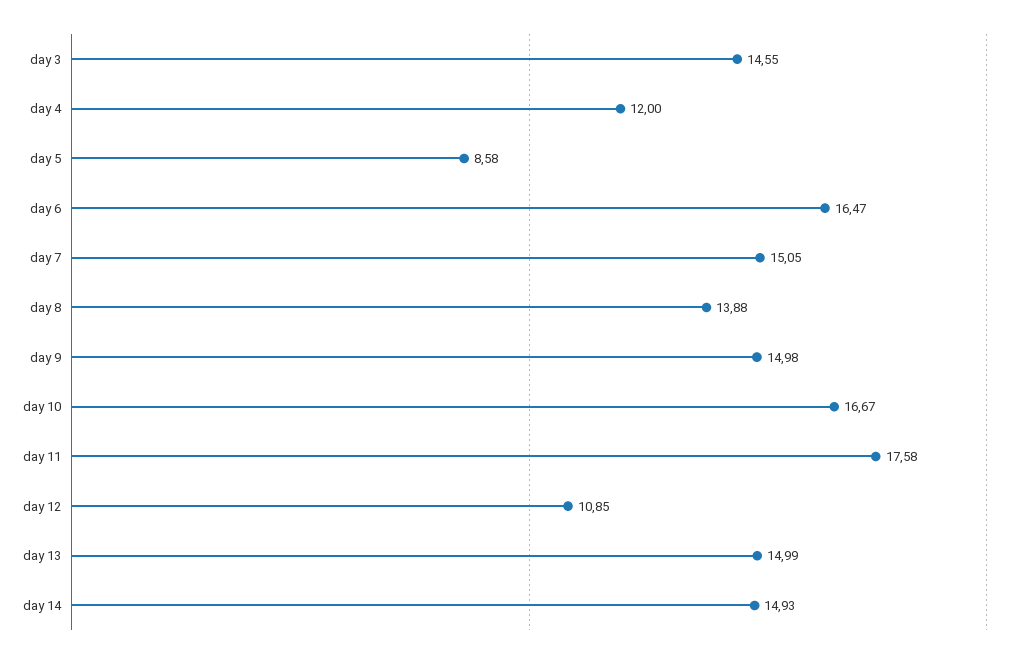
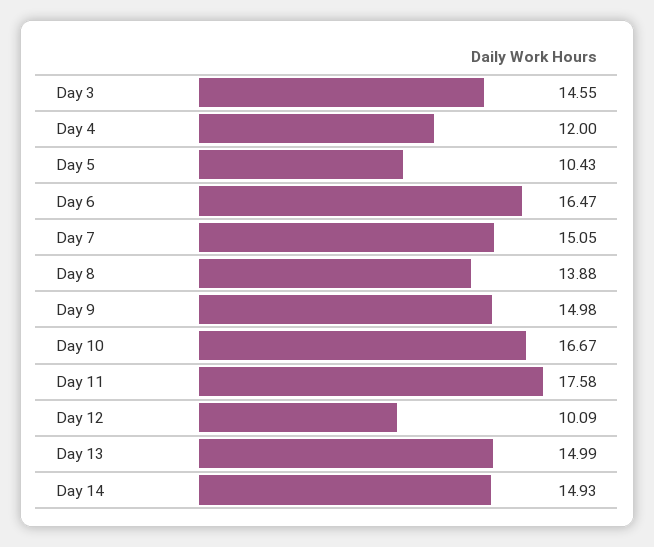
  {
    "day 3": 14.55,
    "day 4": 12,
-   "day 5": 8.58,
+   "day 5": 10.43,
    "day 6": 16.47,
    "day 7": 15.05,
    "day 8": 13.88,
    "day 9": 14.98,
    "day 10": 16.67,
    "day 11": 17.58,
-   "day 12": 10.85,
+   "day 12": 10.09,
    "day 13": 14.99,
    "day 14": 14.93
  }

